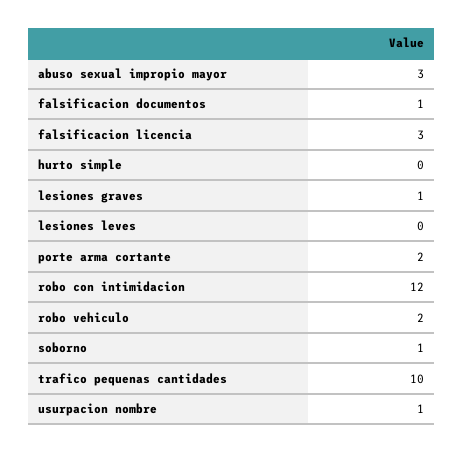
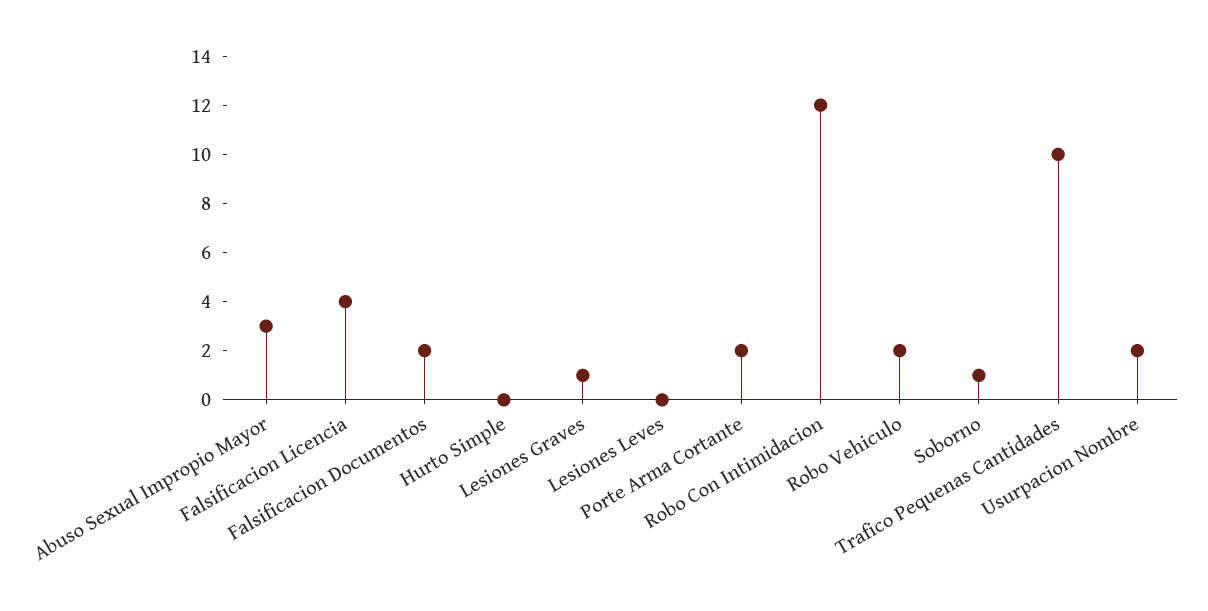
  {
    "abuso sexual impropio mayor": 3,
-   "falsificacion documentos": 1,
+   "falsificacion documentos": 2,
-   "falsificacion licencia": 3,
+   "falsificacion licencia": 4,
    "hurto simple": 0,
    "lesiones graves": 1,
    "lesiones leves": 0,
    "porte arma cortante": 2,
    "robo con intimidacion": 12,
    "robo vehiculo": 2,
    "soborno": 1,
    "trafico pequenas cantidades": 10,
-   "usurpacion nombre": 1
+   "usurpacion nombre": 2
  }

